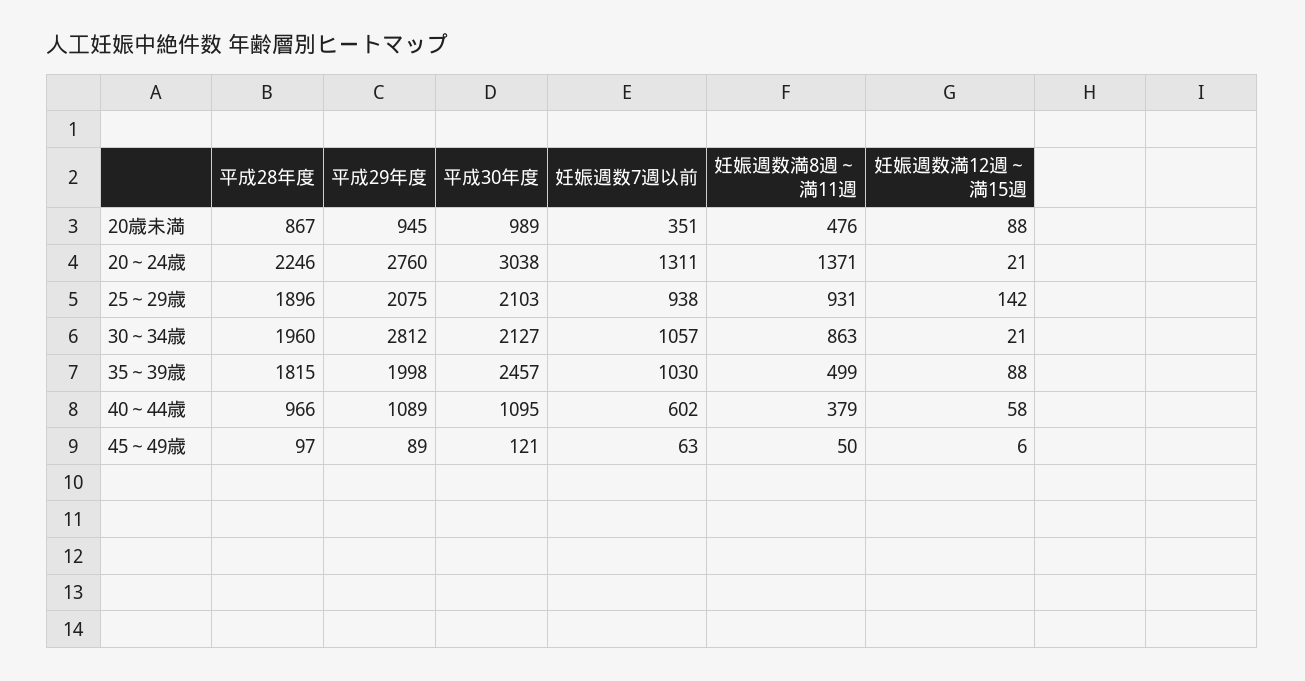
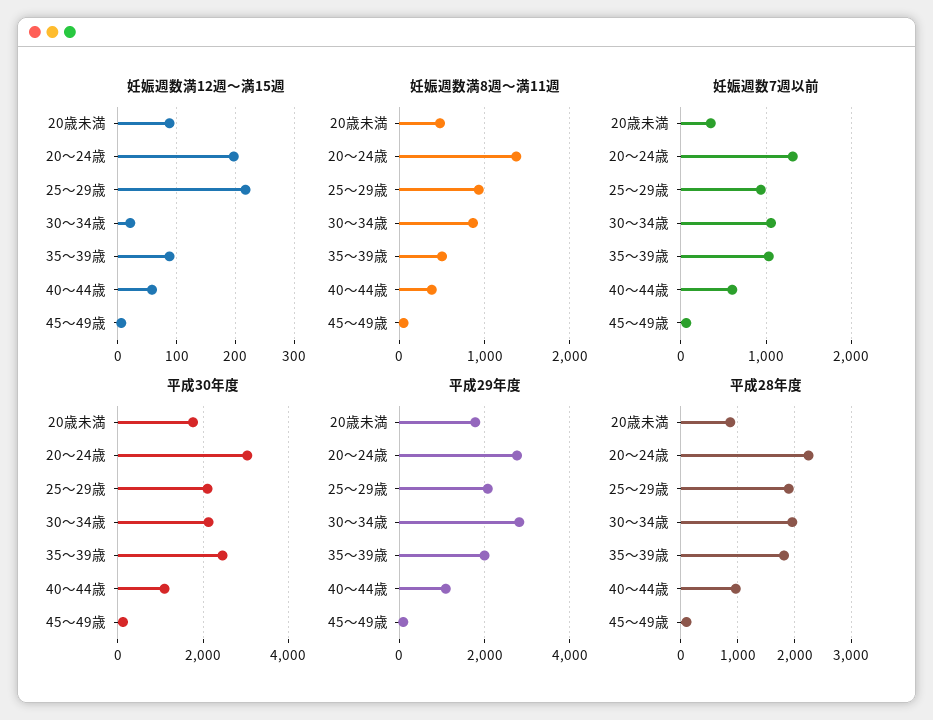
  {
    "平成28年度": {
      "20歳未満": 867,
      "20～24歳": 2246,
      "25～29歳": 1896,
      "30～34歳": 1960,
      "35～39歳": 1815,
      "40～44歳": 966,
      "45～49歳": 97
    },
    "平成29年度": {
-     "20歳未満": 945,
+     "20歳未満": 1800,
      "20～24歳": 2760,
      "25～29歳": 2075,
      "30～34歳": 2812,
      "35～39歳": 1998,
      "40～44歳": 1089,
      "45～49歳": 89
    },
    "平成30年度": {
-     "20歳未満": 989,
+     "20歳未満": 1800,
      "20～24歳": 3038,
      "25～29歳": 2103,
      "30～34歳": 2127,
      "35～39歳": 2457,
      "40～44歳": 1095,
      "45～49歳": 121
    },
    "妊娠週数7週以前": {
      "20歳未満": 351,
      "20～24歳": 1311,
      "25～29歳": 938,
      "30～34歳": 1057,
      "35～39歳": 1030,
      "40～44歳": 602,
      "45～49歳": 63
    },
    "妊娠週数満8週～満11週": {
      "20歳未満": 476,
      "20～24歳": 1371,
      "25～29歳": 931,
      "30～34歳": 863,
      "35～39歳": 499,
      "40～44歳": 379,
      "45～49歳": 50
    },
    "妊娠週数満12週～満15週": {
      "20歳未満": 88,
-     "20～24歳": 21,
+     "20～24歳": 200,
-     "25～29歳": 142,
+     "25～29歳": 220,
      "30～34歳": 21,
      "35～39歳": 88,
      "40～44歳": 58,
      "45～49歳": 6
    }
  }

